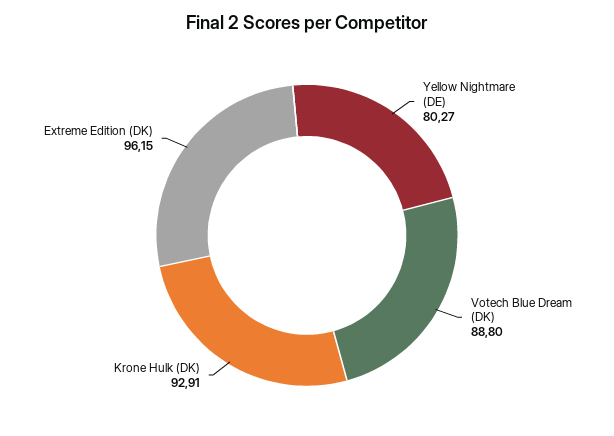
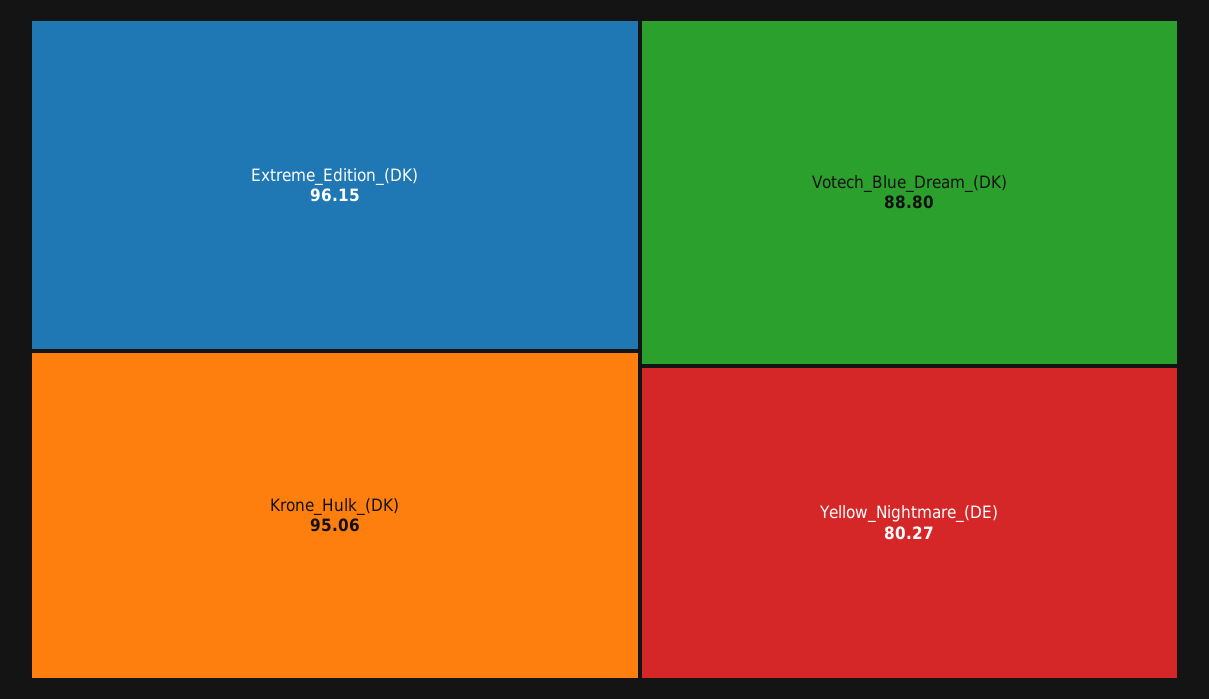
  {
    "Yellow Nightmare (DE)": 80.27,
    "Votech Blue Dream (DK)": 88.8,
-   "Krone Hulk (DK)": 92.91,
+   "Krone Hulk (DK)": 95.06,
    "Extreme Edition (DK)": 96.15
  }

